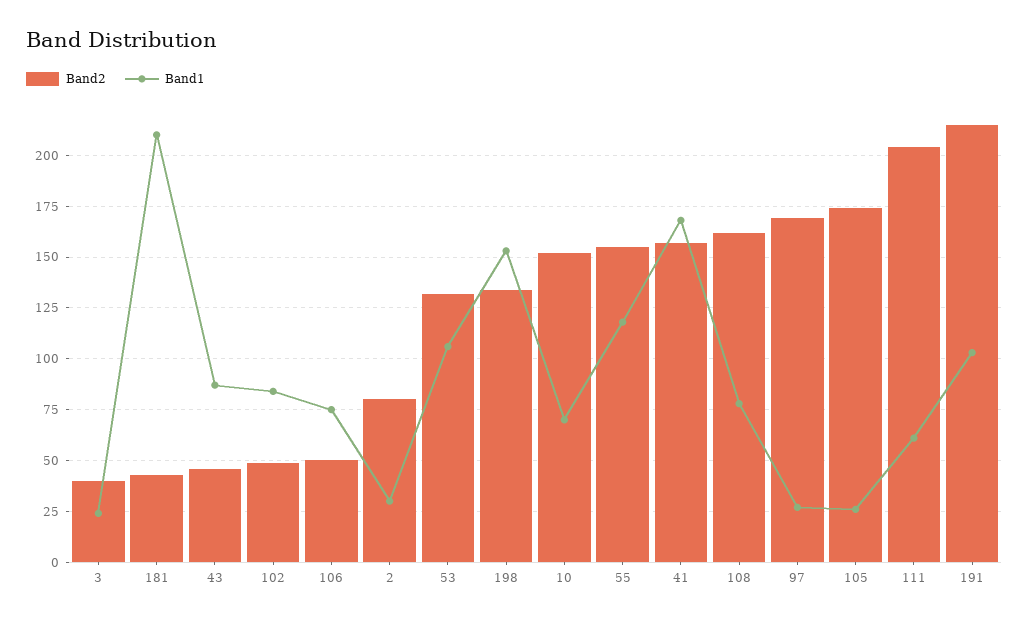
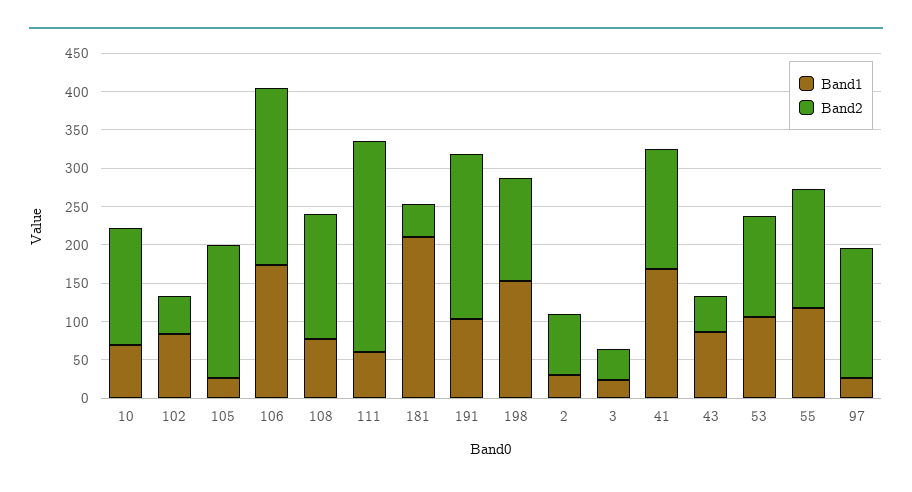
  {
    "Band2": {
      "3": 40,
      "181": 45,
      "43": 45,
      "102": 50,
-     "106": 50,
+     "106": 225,
      "2": 80,
      "53": 130,
      "198": 135,
      "10": 150,
      "55": 155,
      "41": 155,
      "108": 160,
      "97": 170,
      "105": 175,
-     "111": 205,
+     "111": 275,
      "191": 215
    },
    "Band1": {
      "3": 25,
      "181": 210,
      "43": 85,
      "102": 85,
-     "106": 75,
+     "106": 175,
      "2": 30,
      "53": 105,
      "198": 155,
      "10": 70,
      "55": 120,
      "41": 170,
      "108": 80,
      "97": 25,
      "105": 25,
      "111": 60,
      "191": 105
    }
  }

